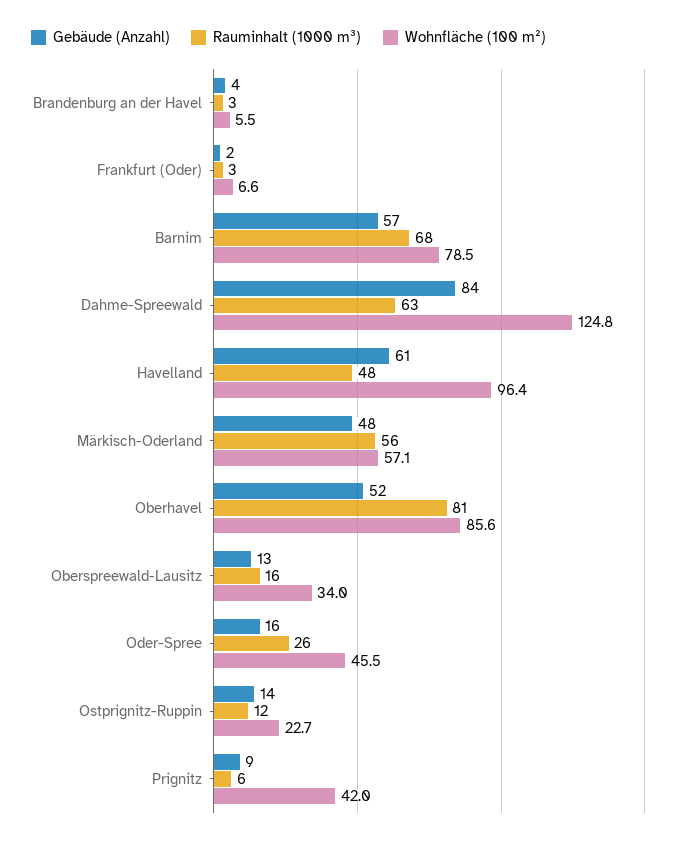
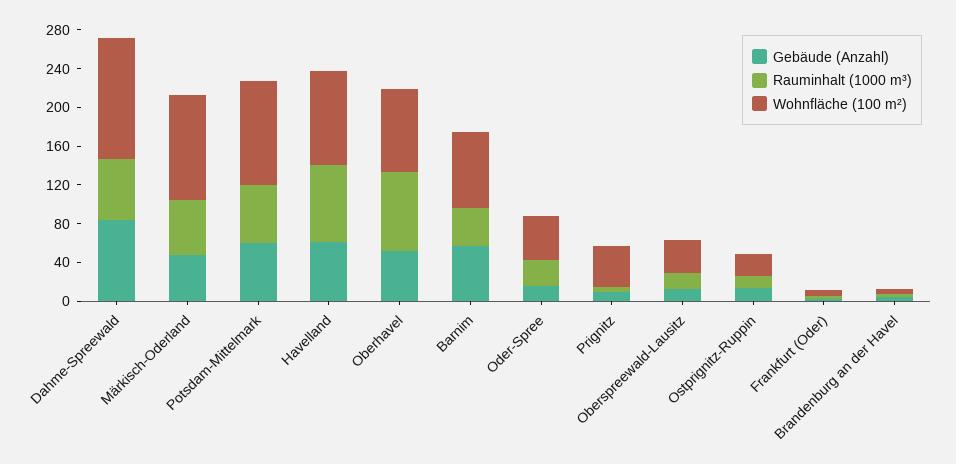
  {
    "Gebäude (Anzahl)": {
      "Brandenburg an der Havel": 4,
      "Frankfurt (Oder)": 2,
      "Barnim": 57,
      "Dahme-Spreewald": 84,
      "Havelland": 61,
      "Märkisch-Oderland": 48,
      "Oberhavel": 52,
      "Oberspreewald-Lausitz": 13,
      "Oder-Spree": 16,
      "Ostprignitz-Ruppin": 14,
-     "Prignitz": 9
+     "Prignitz": 9,
+     "Potsdam-Mittelmark": 60
    },
    "Rauminhalt (1000 m³)": {
      "Brandenburg an der Havel": 3,
      "Frankfurt (Oder)": 3,
-     "Barnim": 68,
+     "Barnim": 40,
      "Dahme-Spreewald": 63,
-     "Havelland": 48,
+     "Havelland": 80,
      "Märkisch-Oderland": 56,
      "Oberhavel": 81,
      "Oberspreewald-Lausitz": 16,
      "Oder-Spree": 26,
      "Ostprignitz-Ruppin": 12,
-     "Prignitz": 6
+     "Prignitz": 6,
+     "Potsdam-Mittelmark": 60
    },
    "Wohnfläche (100 m²)": {
      "Brandenburg an der Havel": 5.5,
      "Frankfurt (Oder)": 6.6,
      "Barnim": 78.5,
      "Dahme-Spreewald": 124.8,
      "Havelland": 96.4,
-     "Märkisch-Oderland": 57.1,
+     "Märkisch-Oderland": 110,
      "Oberhavel": 85.6,
      "Oberspreewald-Lausitz": 34,
      "Oder-Spree": 45.5,
      "Ostprignitz-Ruppin": 22.7,
-     "Prignitz": 42
+     "Prignitz": 42,
+     "Potsdam-Mittelmark": 110
    }
  }

